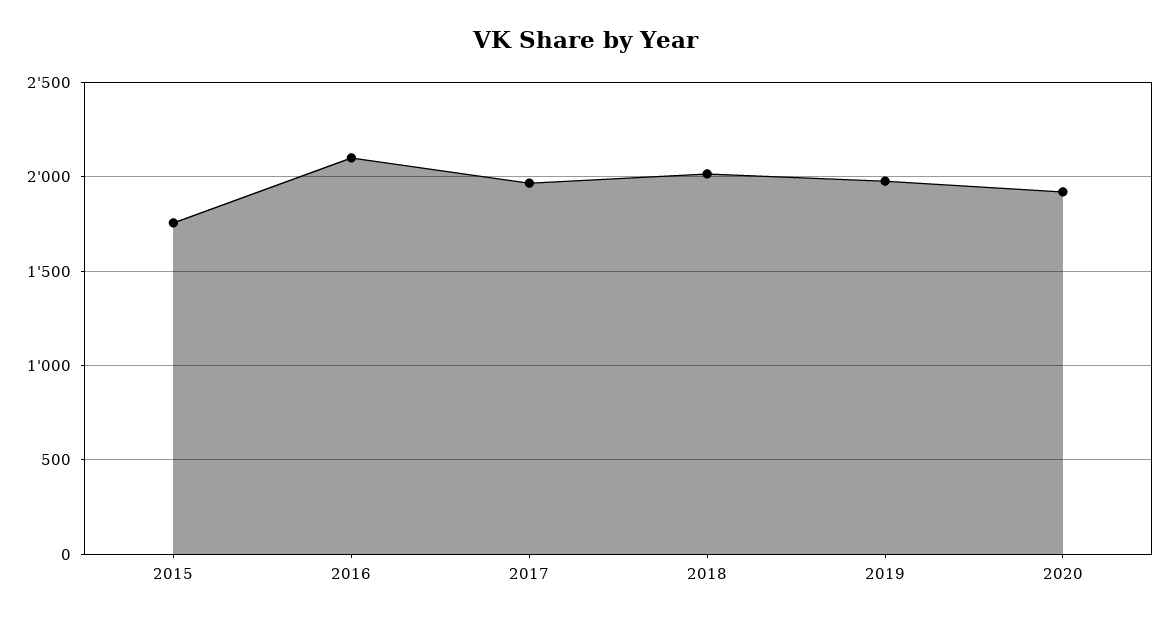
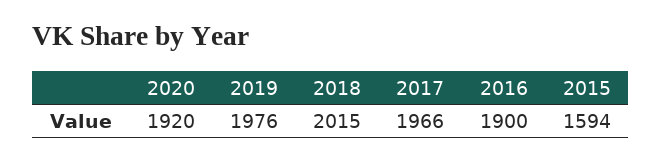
  {
-   "2015": 1750,
+   "2015": 1594,
-   "2016": 2100,
+   "2016": 1900,
    "2017": 1966,
    "2018": 2015,
    "2019": 1976,
    "2020": 1920
  }

